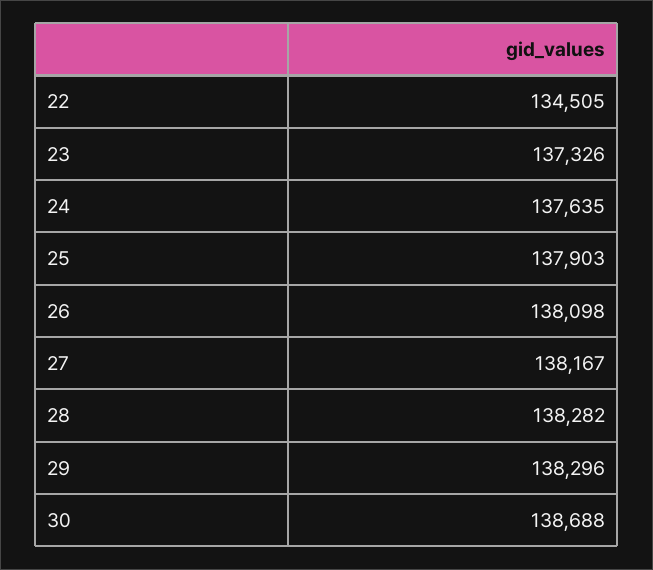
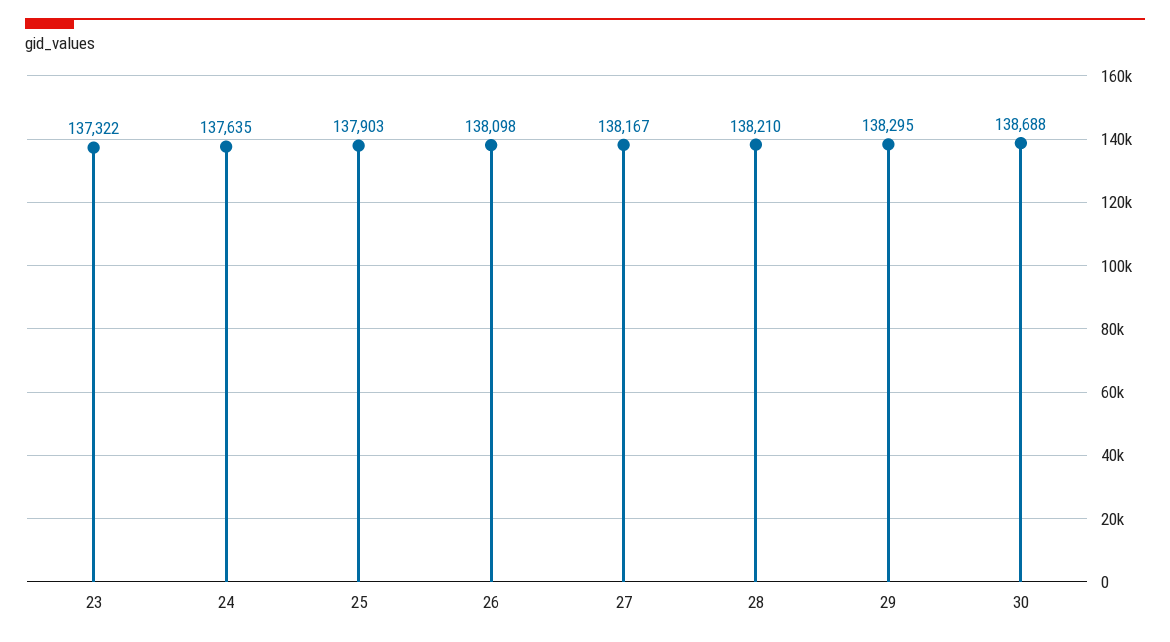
  {
-   "22": 134505,
-   "23": 137326,
+   "23": 137322,
    "24": 137635,
    "25": 137903,
    "26": 138098,
    "27": 138167,
-   "28": 138282,
+   "28": 138210,
-   "29": 138296,
+   "29": 138295,
    "30": 138688
  }

